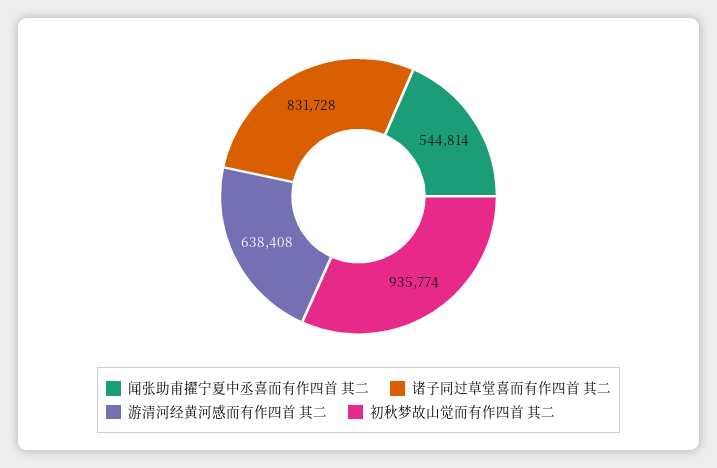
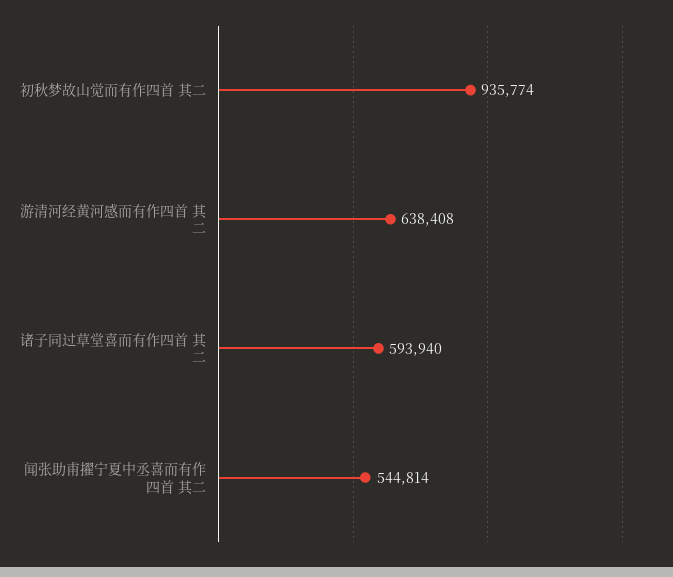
  {
    "闻张助甫擢宁夏中丞喜而有作四首 其二": 544814,
-   "诸子同过草堂喜而有作四首 其二": 831728,
+   "诸子同过草堂喜而有作四首 其二": 593940,
    "游清河经黄河感而有作四首 其二": 638408,
    "初秋梦故山觉而有作四首 其二": 935774
  }

